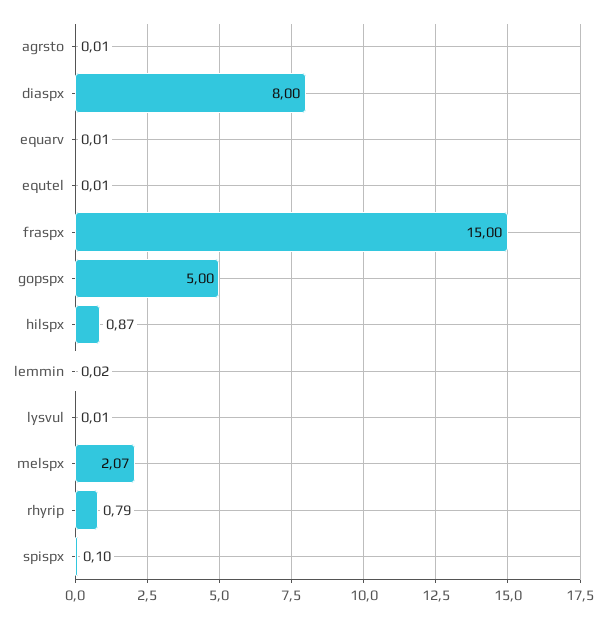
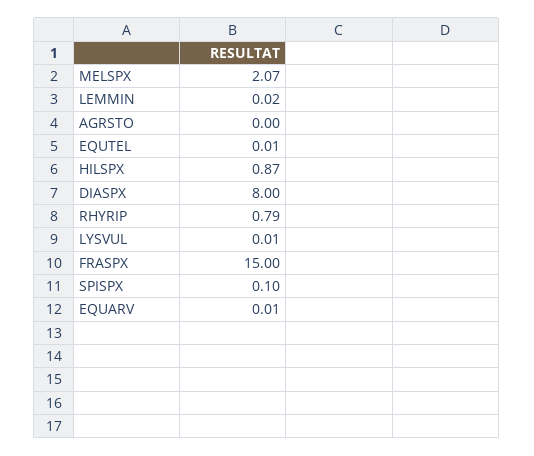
  {
-   "agrsto": 0.01,
+   "agrsto": 0,
    "diaspx": 8,
    "equarv": 0.01,
    "equtel": 0.01,
    "fraspx": 15,
-   "gopspx": 5,
    "hilspx": 0.87,
    "lemmin": 0.02,
    "lysvul": 0.01,
    "melspx": 2.07,
    "rhyrip": 0.79,
    "spispx": 0.1
  }

